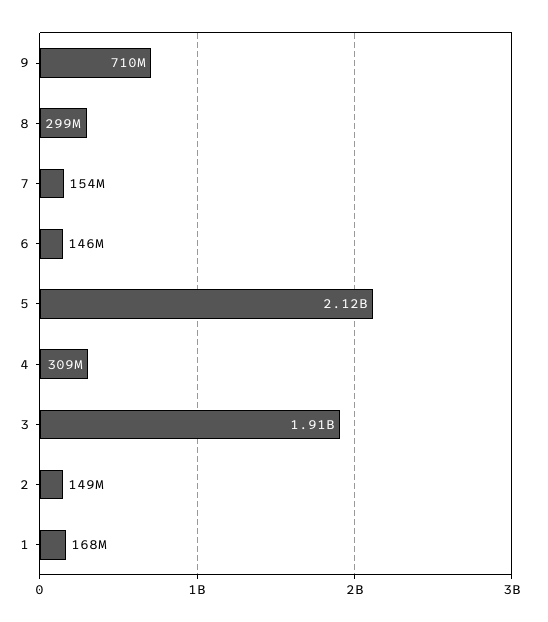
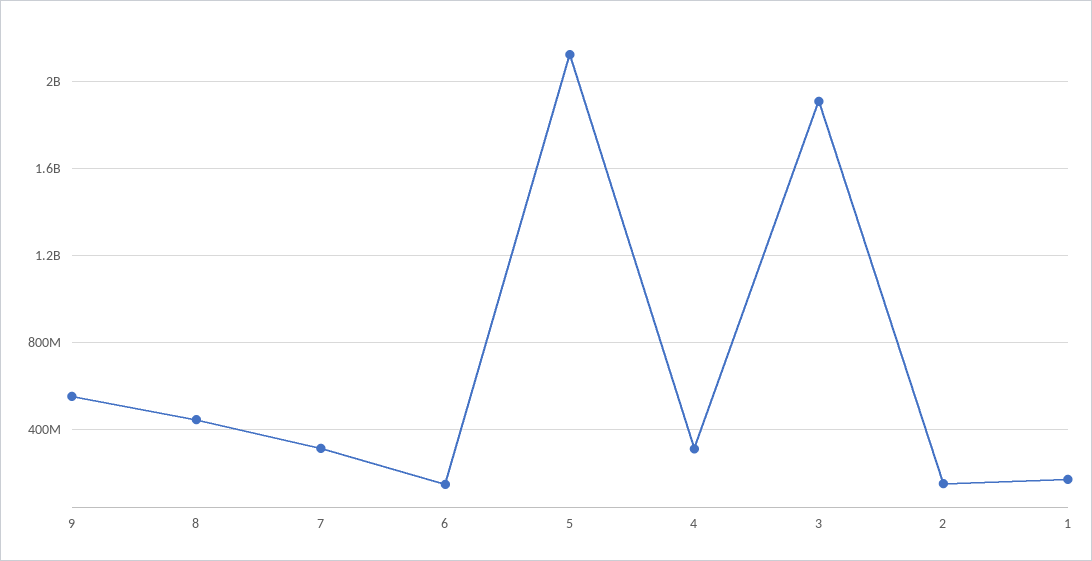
  {
-   "9": 710000000,
+   "9": 550000000,
-   "8": 299000000,
+   "8": 450000000,
-   "7": 154000000,
+   "7": 300000000,
    "6": 146000000,
    "5": 2120000000,
    "4": 309000000,
    "3": 1910000000,
    "2": 149000000,
    "1": 168000000
  }

